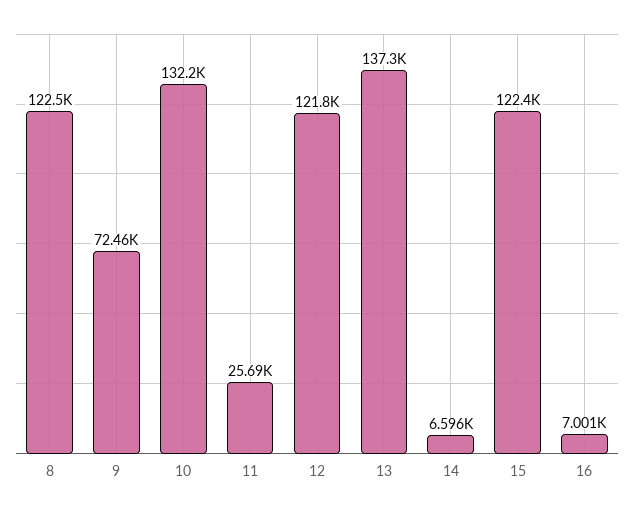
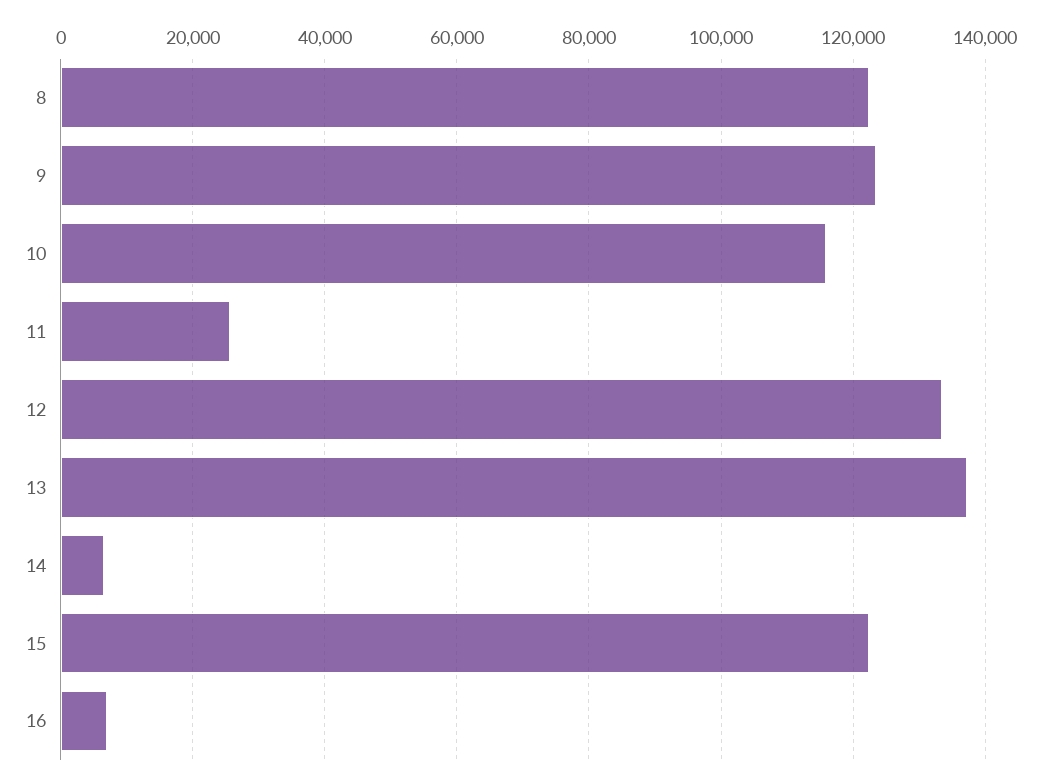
  {
    "8": 122500,
-   "9": 72460,
+   "9": 124000,
-   "10": 132200,
+   "10": 116000,
    "11": 25690,
-   "12": 121800,
+   "12": 134000,
    "13": 137300,
    "14": 6596,
    "15": 122400,
    "16": 7001
  }

